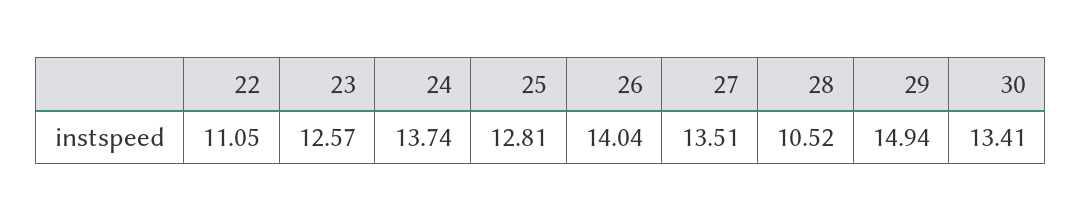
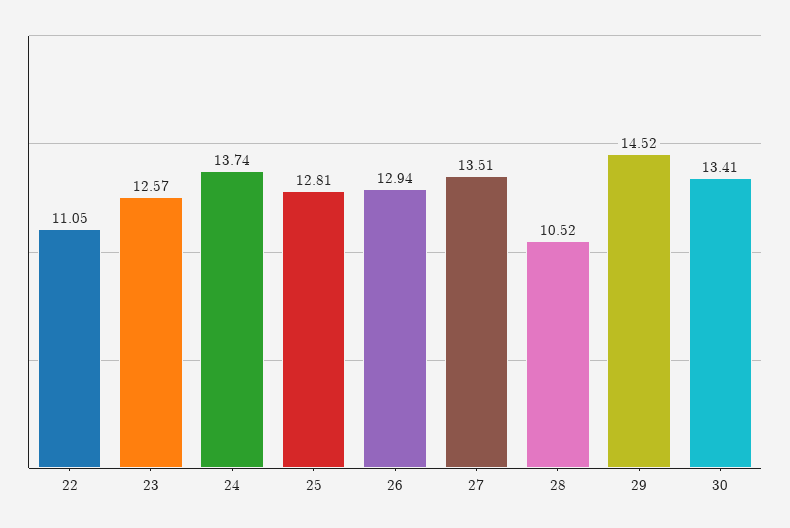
  {
    "22": 11.05,
    "23": 12.57,
    "24": 13.74,
    "25": 12.81,
-   "26": 14.04,
+   "26": 12.94,
    "27": 13.51,
    "28": 10.52,
-   "29": 14.94,
+   "29": 14.52,
    "30": 13.41
  }

